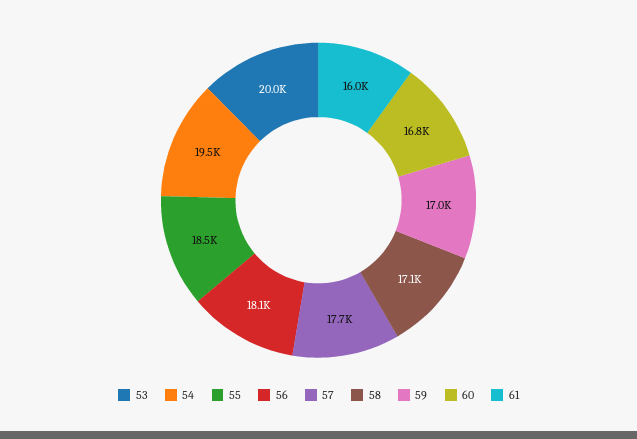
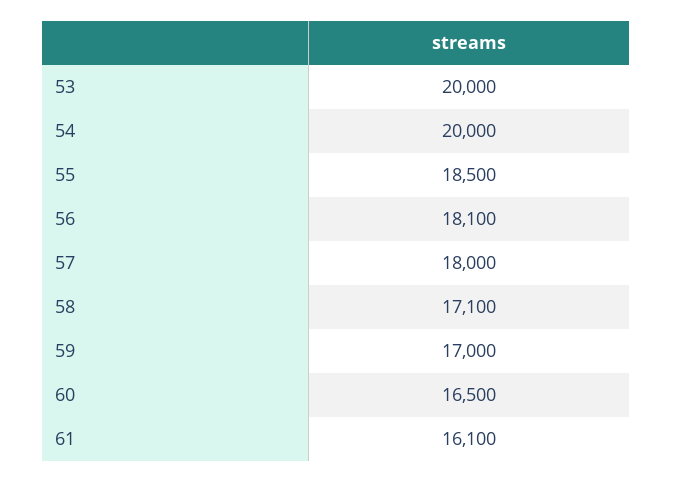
  {
    "53": 20000,
-   "54": 19500,
+   "54": 20000,
    "55": 18500,
    "56": 18100,
-   "57": 17700,
+   "57": 18000,
    "58": 17100,
    "59": 17000,
-   "60": 16800,
+   "60": 16500,
-   "61": 16000
+   "61": 16100
  }

